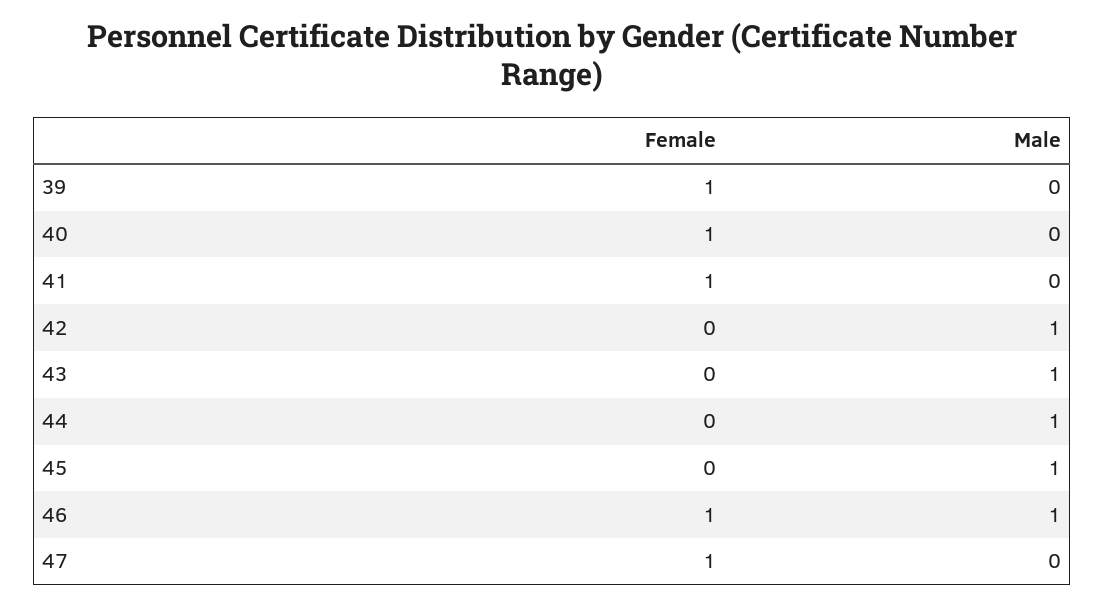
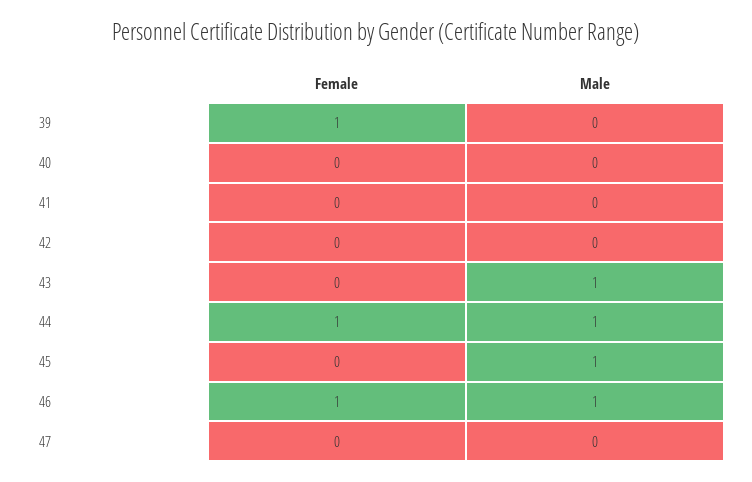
  {
    "Female": {
      "39": 1,
-     "40": 1,
+     "40": 0,
-     "41": 1,
+     "41": 0,
      "42": 0,
      "43": 0,
-     "44": 0,
+     "44": 1,
      "45": 0,
      "46": 1,
-     "47": 1
+     "47": 0
    },
    "Male": {
      "39": 0,
      "40": 0,
      "41": 0,
-     "42": 1,
+     "42": 0,
      "43": 1,
      "44": 1,
      "45": 1,
      "46": 1,
      "47": 0
    }
  }

